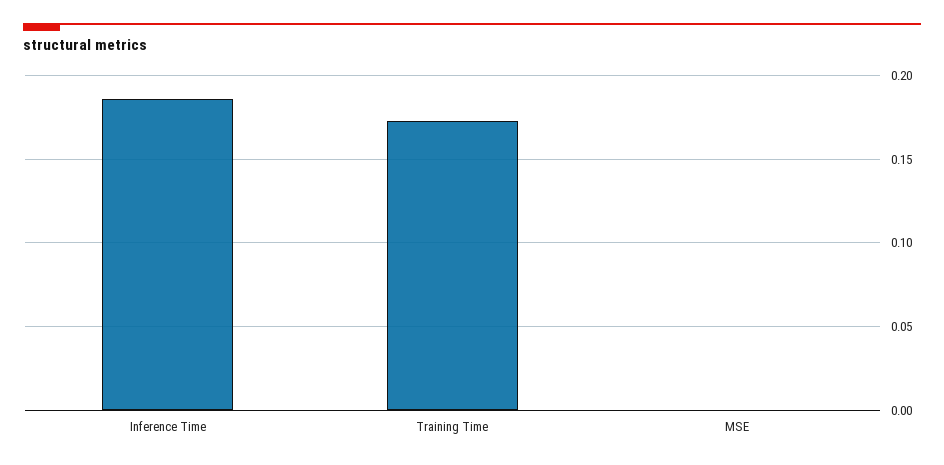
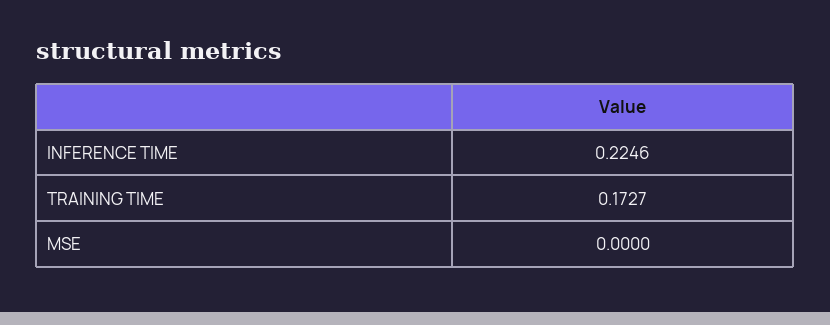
  {
-   "Inference Time": 0.185,
+   "Inference Time": 0.2246,
    "Training Time": 0.1727,
    "MSE": 0
  }

